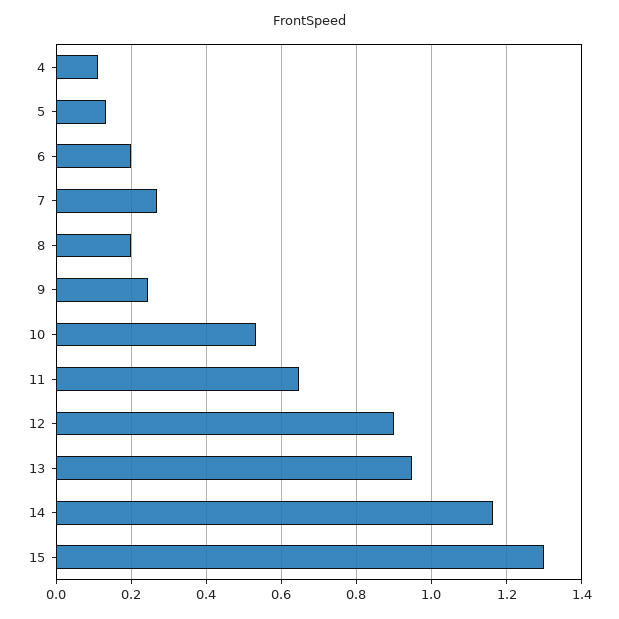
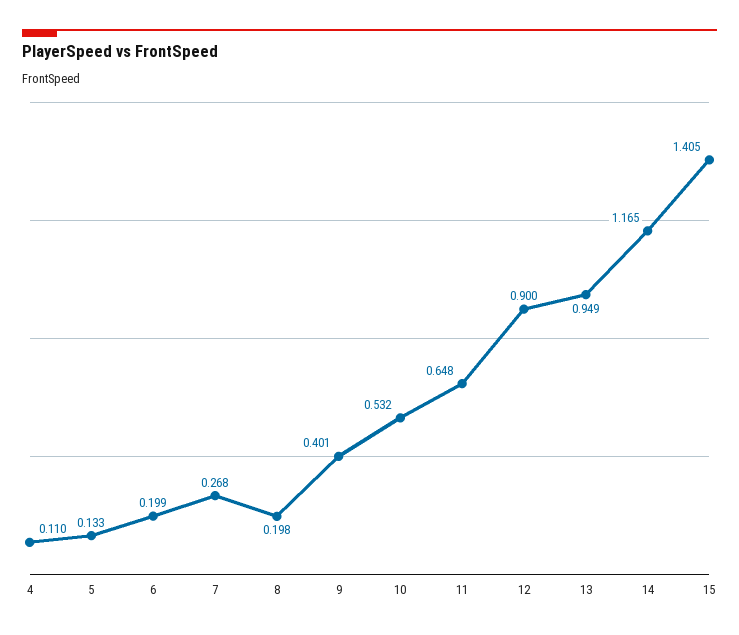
  {
    "4": 0.11,
    "5": 0.133,
    "6": 0.199,
    "7": 0.268,
    "8": 0.198,
-   "9": 0.24,
+   "9": 0.401,
    "10": 0.532,
    "11": 0.648,
    "12": 0.9,
    "13": 0.949,
    "14": 1.165,
-   "15": 1.3
+   "15": 1.405
  }

